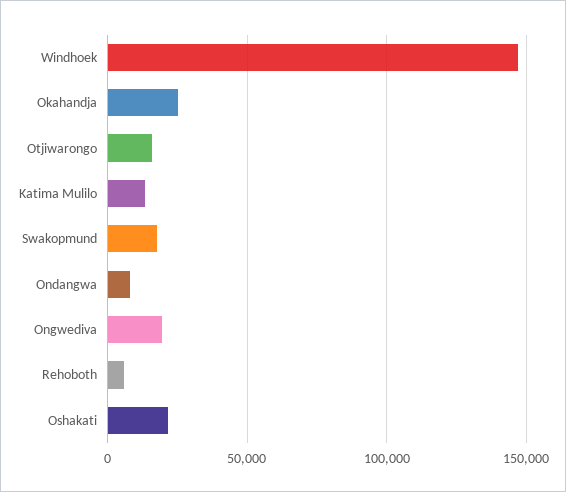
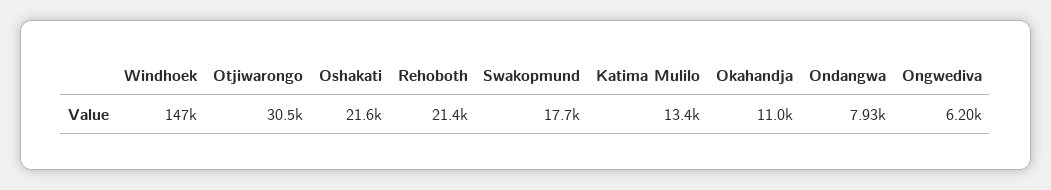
  {
    "Windhoek": 147000,
-   "Okahandja": 25000,
+   "Okahandja": 11000,
-   "Otjiwarongo": 15000,
+   "Otjiwarongo": 30500,
    "Katima Mulilo": 13400,
    "Swakopmund": 17700,
    "Ondangwa": 7930,
-   "Ongwediva": 20000,
+   "Ongwediva": 6200,
-   "Rehoboth": 5000,
+   "Rehoboth": 21400,
    "Oshakati": 21600
  }

